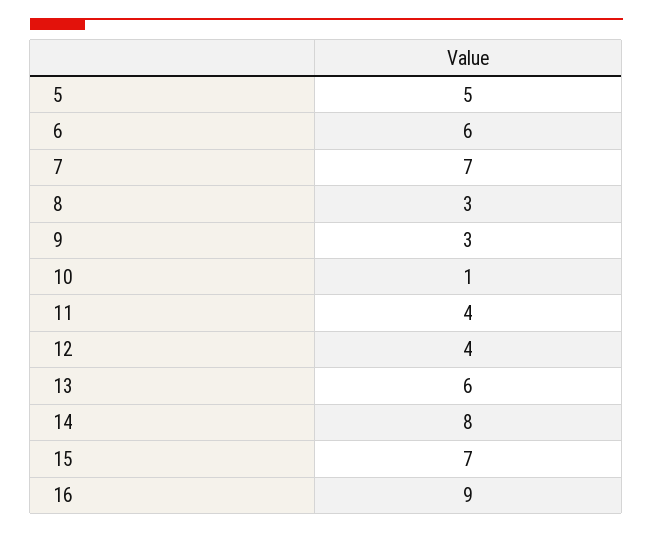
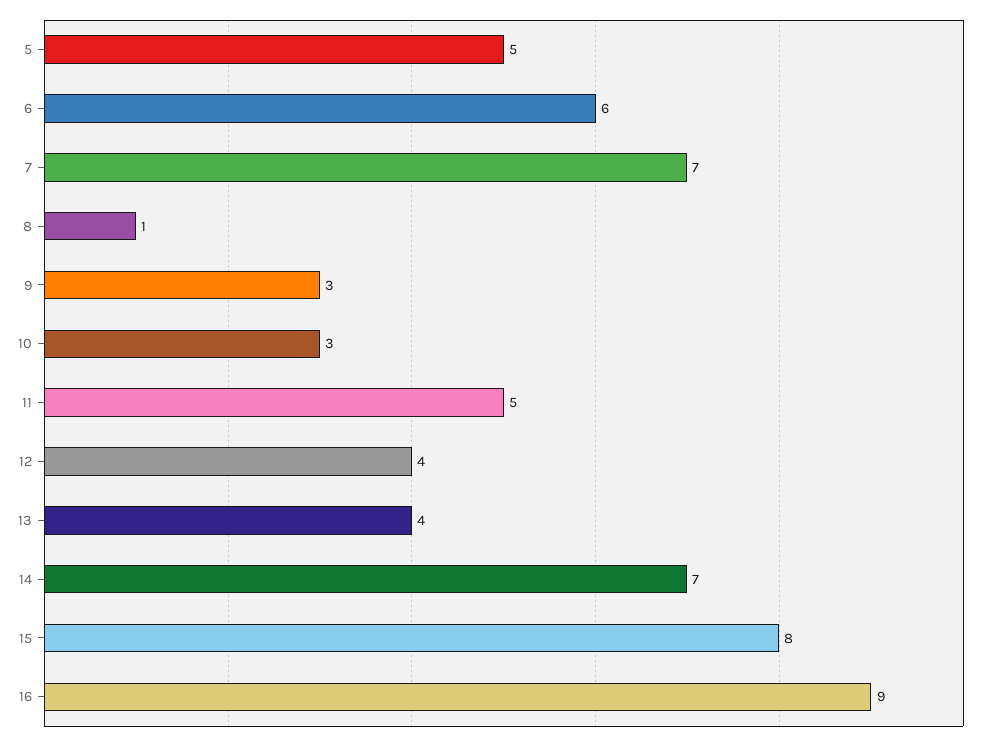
  {
    "5": 5,
    "6": 6,
    "7": 7,
-   "8": 3,
+   "8": 1,
    "9": 3,
-   "10": 1,
+   "10": 3,
-   "11": 4,
+   "11": 5,
    "12": 4,
-   "13": 6,
+   "13": 4,
-   "14": 8,
+   "14": 7,
-   "15": 7,
+   "15": 8,
    "16": 9
  }

